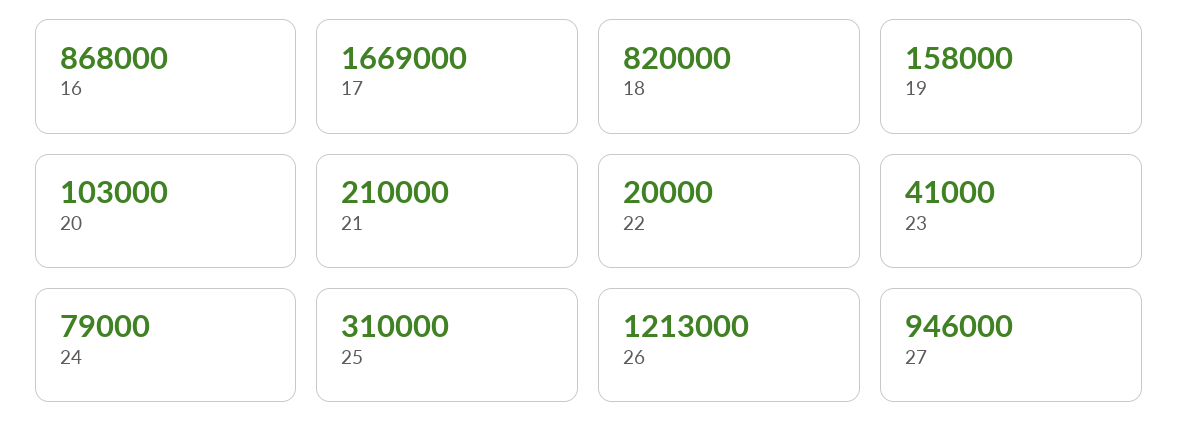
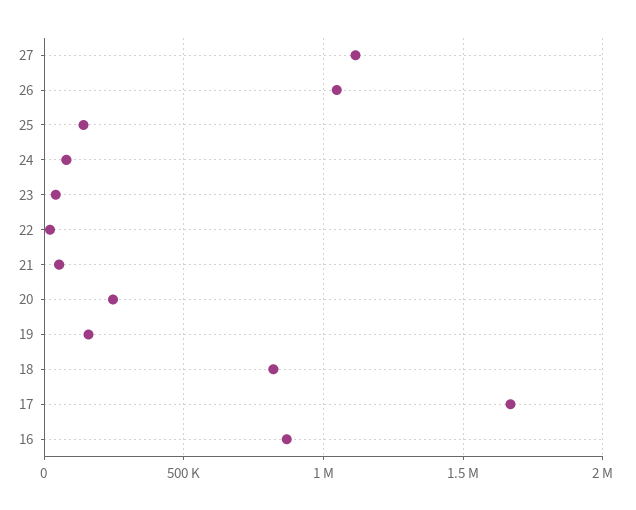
  {
    "16": 868000,
    "17": 1669000,
    "18": 820000,
    "19": 158000,
-   "20": 103000,
+   "20": 250000,
-   "21": 210000,
+   "21": 50000,
    "22": 20000,
    "23": 41000,
    "24": 79000,
-   "25": 310000,
+   "25": 150000,
-   "26": 1213000,
+   "26": 1050000,
-   "27": 946000
+   "27": 1100000
  }

